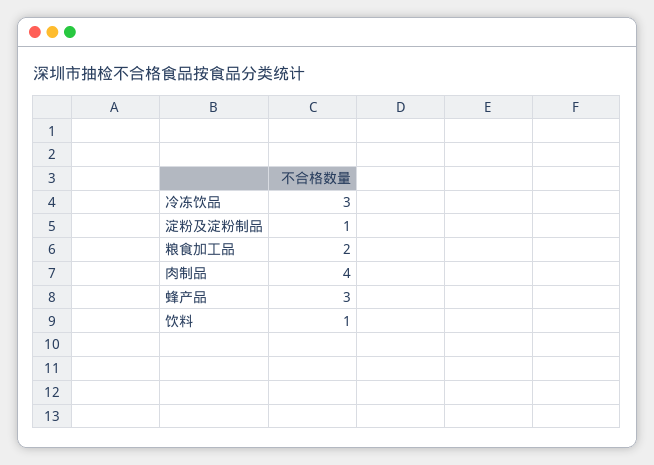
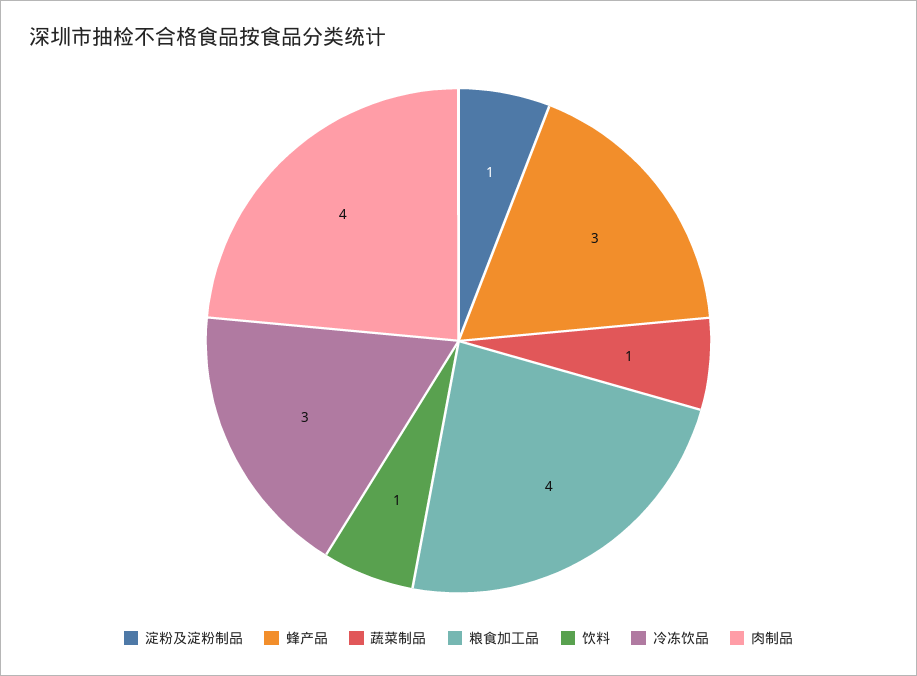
  {
    "冷冻饮品": 3,
    "淀粉及淀粉制品": 1,
-   "粮食加工品": 2,
+   "粮食加工品": 4,
    "肉制品": 4,
    "蜂产品": 3,
-   "饮料": 1
+   "饮料": 1,
+   "蔬菜制品": 1
  }

